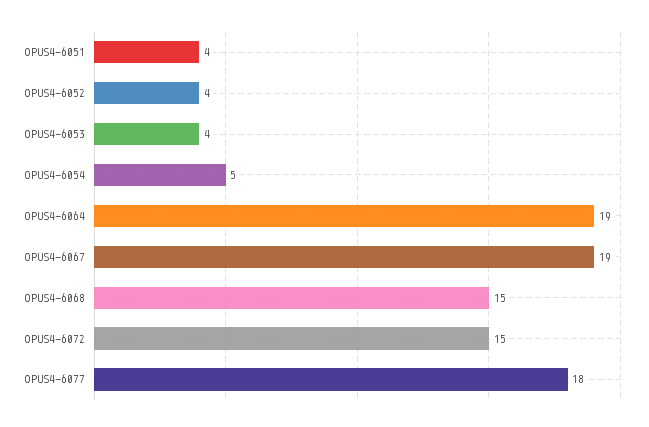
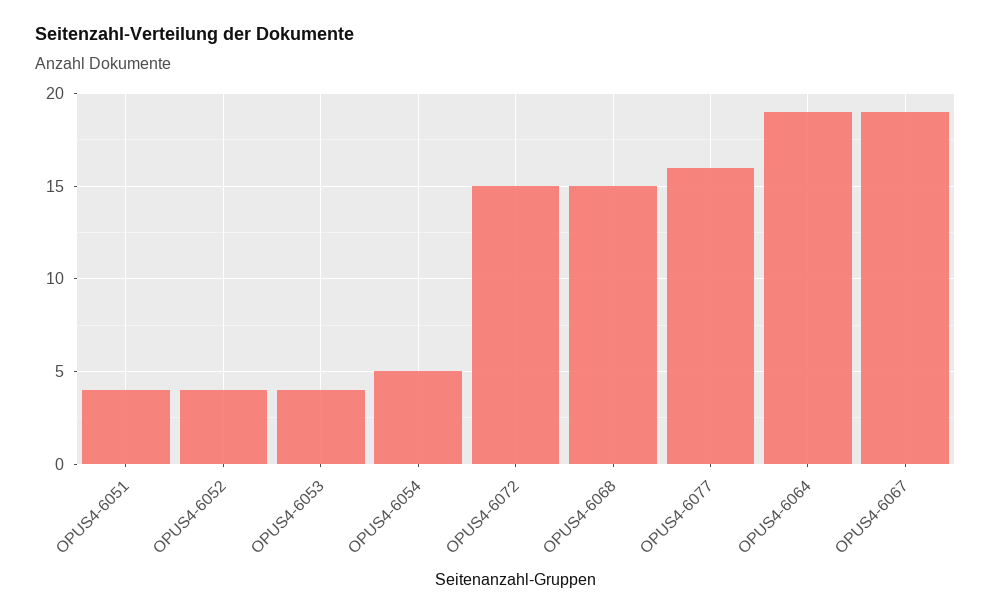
  {
    "OPUS4-6051": 4,
    "OPUS4-6052": 4,
    "OPUS4-6053": 4,
    "OPUS4-6054": 5,
    "OPUS4-6064": 19,
    "OPUS4-6067": 19,
    "OPUS4-6068": 15,
    "OPUS4-6072": 15,
-   "OPUS4-6077": 18
+   "OPUS4-6077": 16
  }

